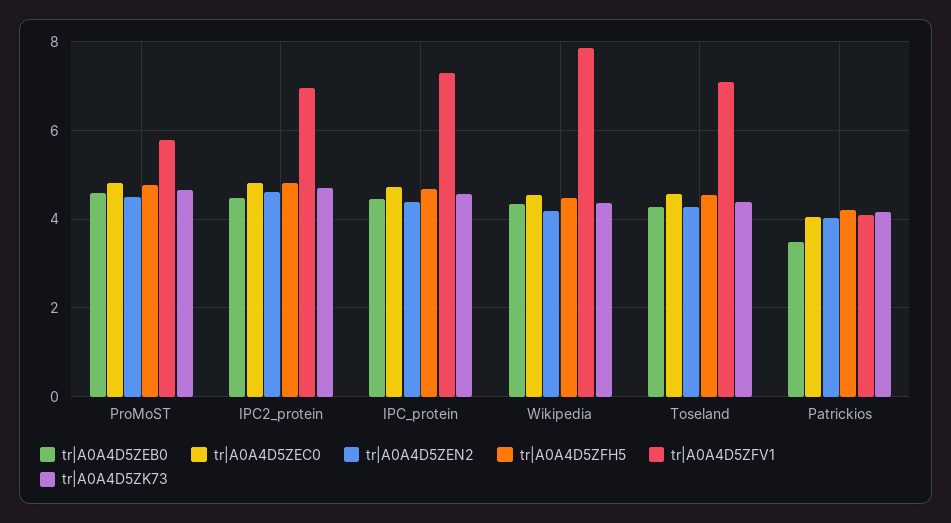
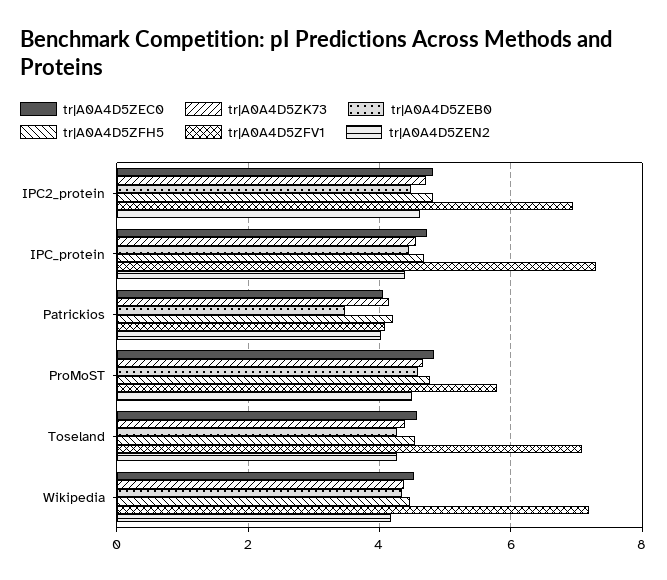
  {
    "tr|A0A4D5ZEB0": {
      "ProMoST": 4.6,
      "IPC2_protein": 4.4,
      "IPC_protein": 4.4,
      "Wikipedia": 4.4,
      "Toseland": 4.2,
      "Patrickios": 3.4
    },
    "tr|A0A4D5ZEC0": {
      "ProMoST": 4.8,
      "IPC2_protein": 4.8,
      "IPC_protein": 4.8,
      "Wikipedia": 4.6,
      "Toseland": 4.6,
      "Patrickios": 4
    },
    "tr|A0A4D5ZEN2": {
      "ProMoST": 4.4,
      "IPC2_protein": 4.6,
      "IPC_protein": 4.4,
      "Wikipedia": 4.2,
      "Toseland": 4.2,
      "Patrickios": 4
    },
    "tr|A0A4D5ZFH5": {
      "ProMoST": 4.8,
      "IPC2_protein": 4.8,
      "IPC_protein": 4.6,
      "Wikipedia": 4.4,
      "Toseland": 4.6,
      "Patrickios": 4.2
    },
    "tr|A0A4D5ZFV1": {
      "ProMoST": 5.8,
      "IPC2_protein": 7,
      "IPC_protein": 7.2,
-     "Wikipedia": 7.8,
+     "Wikipedia": 7.2,
      "Toseland": 7,
      "Patrickios": 4
    },
    "tr|A0A4D5ZK73": {
      "ProMoST": 4.6,
      "IPC2_protein": 4.8,
      "IPC_protein": 4.6,
      "Wikipedia": 4.4,
      "Toseland": 4.4,
      "Patrickios": 4.2
    }
  }

